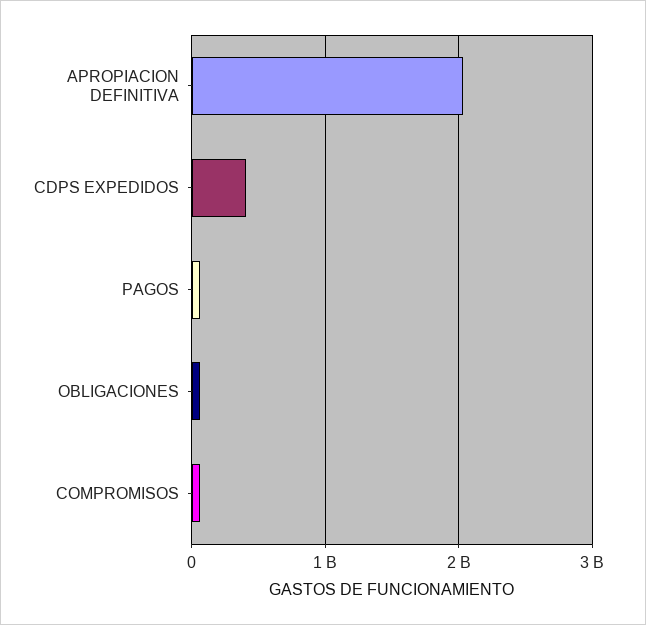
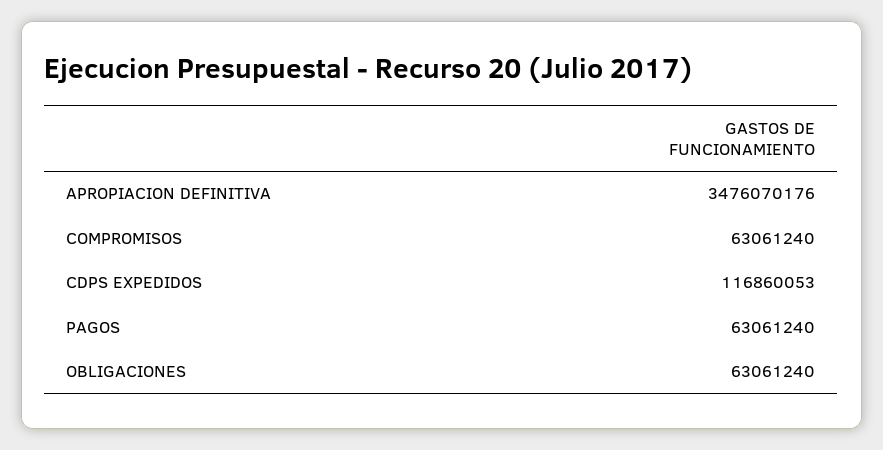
  {
-   "APROPIACION DEFINITIVA": 2000000000,
+   "APROPIACION DEFINITIVA": 3476070176,
-   "CDPS EXPEDIDOS": 400000000,
+   "CDPS EXPEDIDOS": 116860053,
    "PAGOS": 63061240,
    "OBLIGACIONES": 63061240,
    "COMPROMISOS": 63061240
  }

